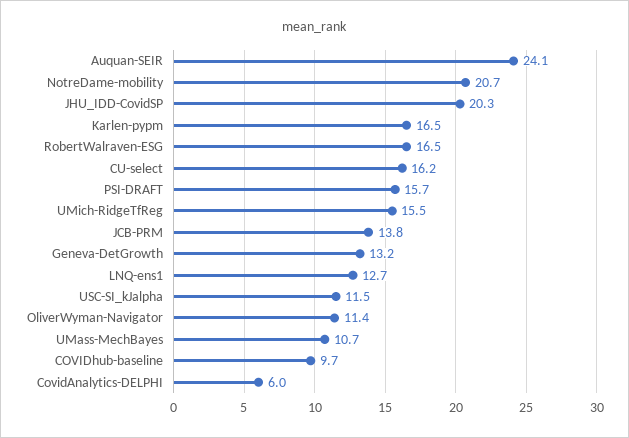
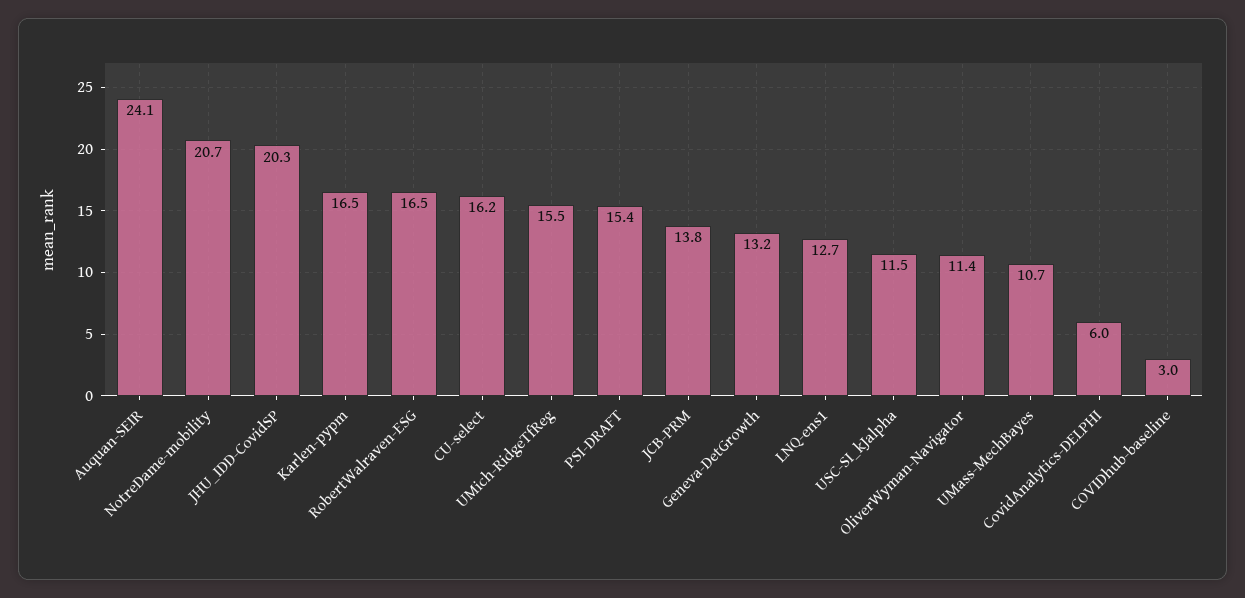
  {
    "Auquan-SEIR": 24.1,
    "NotreDame-mobility": 20.7,
    "JHU_IDD-CovidSP": 20.3,
    "Karlen-pypm": 16.5,
    "RobertWalraven-ESG": 16.5,
    "CU-select": 16.2,
-   "PSI-DRAFT": 15.7,
+   "PSI-DRAFT": 15.4,
    "UMich-RidgeTfReg": 15.5,
    "JCB-PRM": 13.8,
    "Geneva-DetGrowth": 13.2,
    "LNQ-ens1": 12.7,
    "USC-SI_kJalpha": 11.5,
    "OliverWyman-Navigator": 11.4,
    "UMass-MechBayes": 10.7,
-   "COVIDhub-baseline": 9.7,
+   "COVIDhub-baseline": 3,
    "CovidAnalytics-DELPHI": 6
  }

